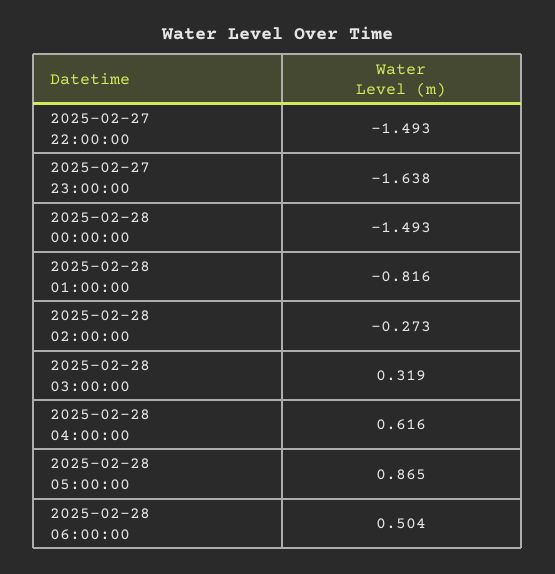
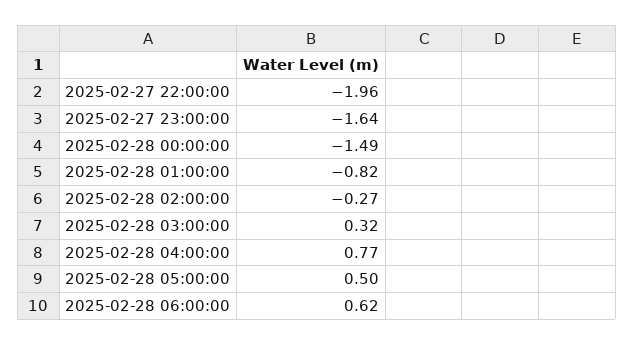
  {
-   "2025-02-27 22:00:00": -1.493,
+   "2025-02-27 22:00:00": -1.96,
    "2025-02-27 23:00:00": -1.638,
    "2025-02-28 00:00:00": -1.493,
    "2025-02-28 01:00:00": -0.816,
    "2025-02-28 02:00:00": -0.273,
    "2025-02-28 03:00:00": 0.319,
-   "2025-02-28 04:00:00": 0.616,
+   "2025-02-28 04:00:00": 0.77,
-   "2025-02-28 05:00:00": 0.865,
+   "2025-02-28 05:00:00": 0.5,
-   "2025-02-28 06:00:00": 0.504
+   "2025-02-28 06:00:00": 0.62
  }

